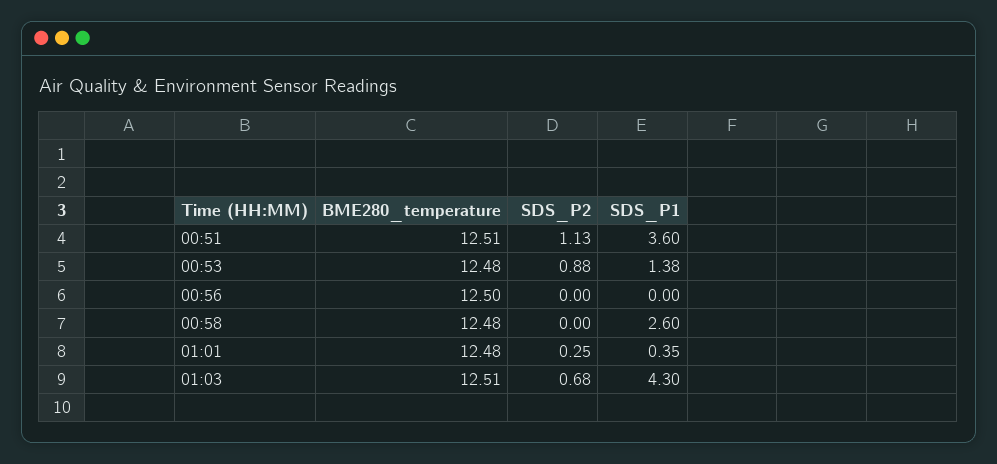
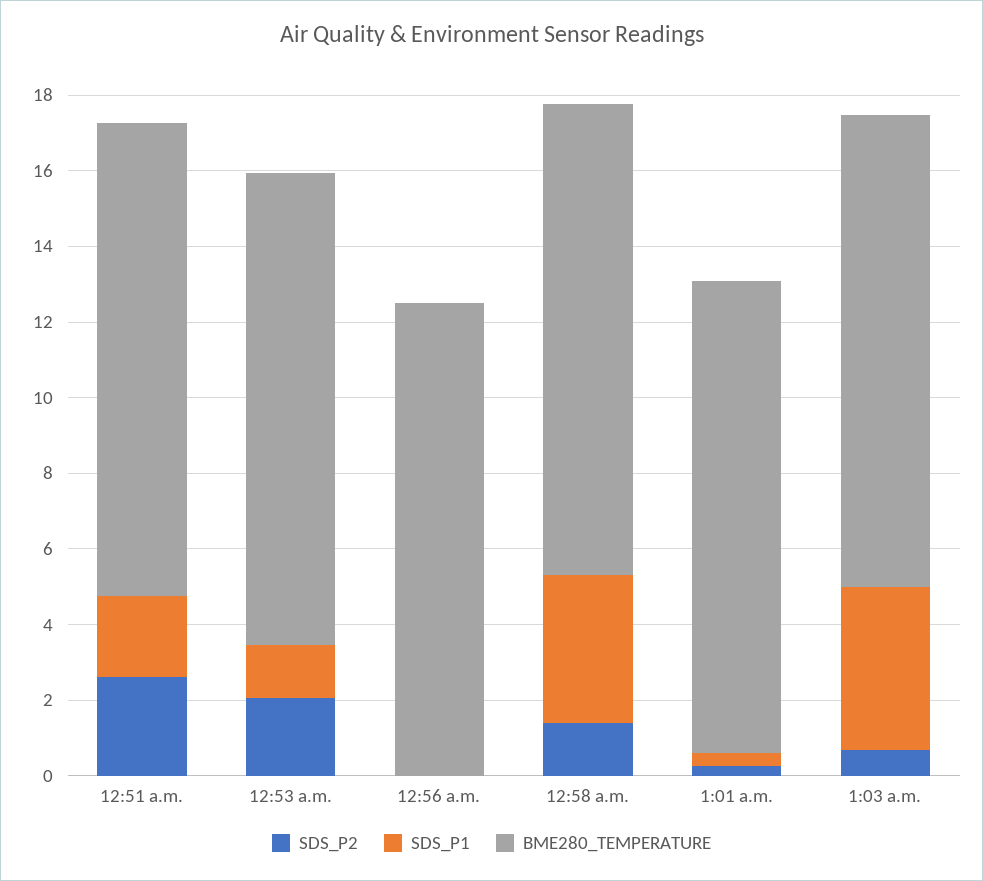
  {
    "BME280_temperature": {
      "00:51": 12.51,
      "00:53": 12.48,
      "00:56": 12.5,
      "00:58": 12.48,
      "01:01": 12.48,
      "01:03": 12.51
    },
    "SDS_P2": {
-     "00:51": 1.13,
+     "00:51": 2.5,
-     "00:53": 0.88,
+     "00:53": 2,
      "00:56": 0,
-     "00:58": 0,
+     "00:58": 1.5,
      "01:01": 0.25,
      "01:03": 0.68
    },
    "SDS_P1": {
-     "00:51": 3.6,
+     "00:51": 2,
      "00:53": 1.38,
      "00:56": 0,
-     "00:58": 2.6,
+     "00:58": 4,
      "01:01": 0.35,
      "01:03": 4.3
    }
  }

